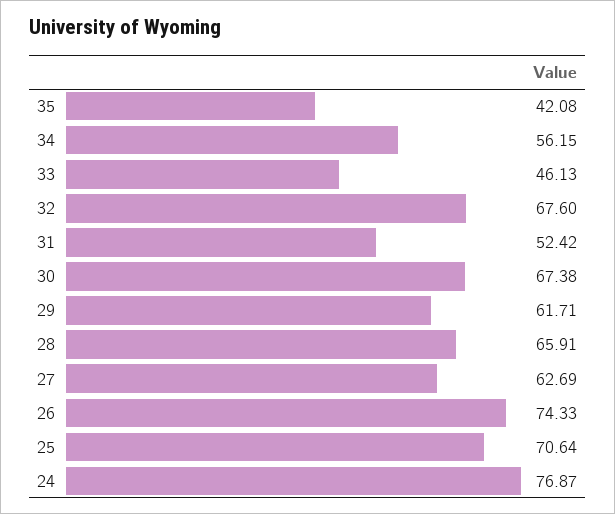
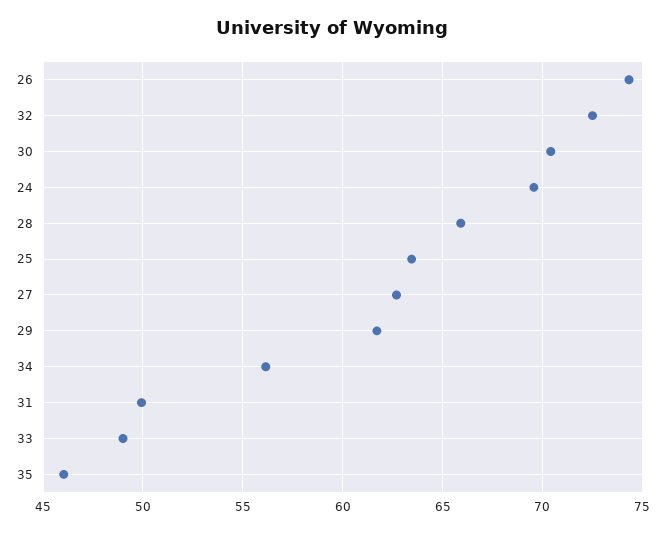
  {
-   "35": 42.08,
+   "35": 46,
    "34": 56.15,
-   "33": 46.13,
+   "33": 49,
-   "32": 67.6,
+   "32": 72.5,
-   "31": 52.42,
+   "31": 50,
-   "30": 67.38,
+   "30": 70.5,
    "29": 61.71,
    "28": 65.91,
    "27": 62.69,
    "26": 74.33,
-   "25": 70.64,
+   "25": 63.5,
-   "24": 76.87
+   "24": 69.5
  }

